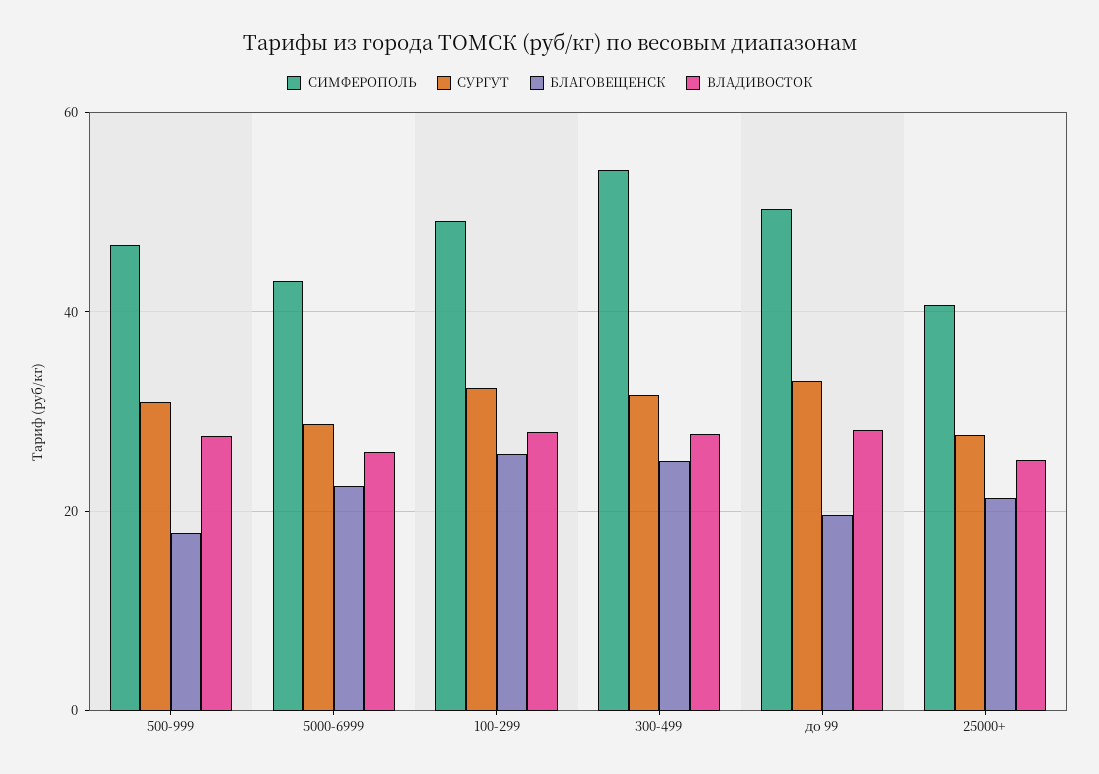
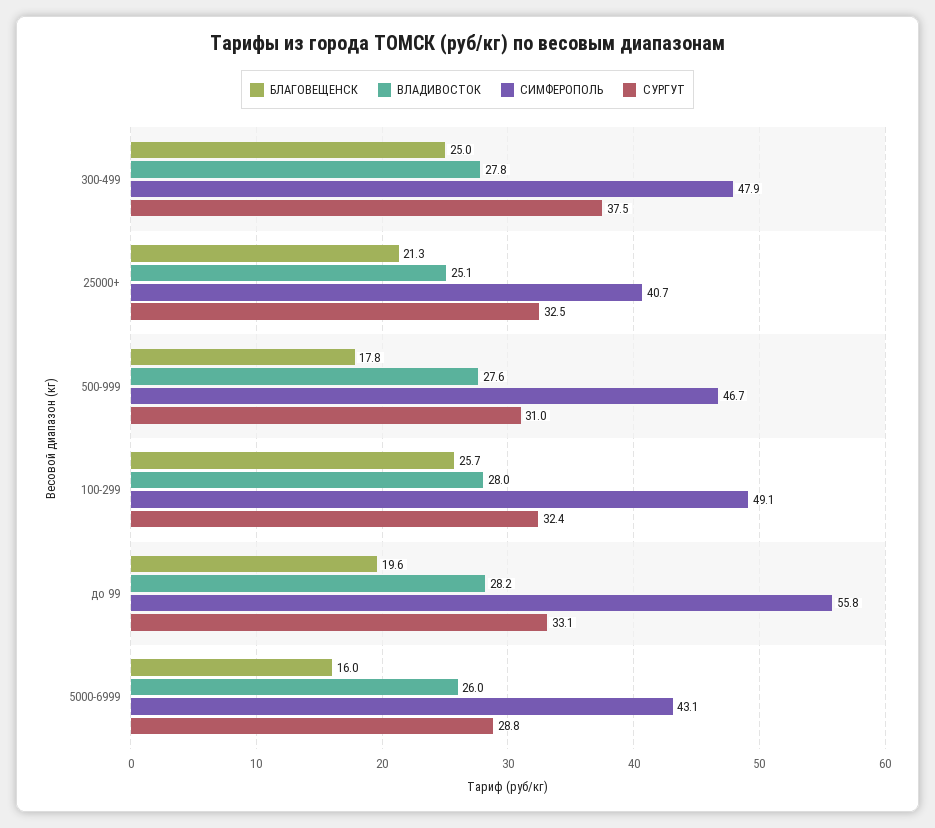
  {
    "СИМФЕРОПОЛЬ": {
      "500-999": 46.7,
      "5000-6999": 43.1,
      "100-299": 49.1,
-     "300-499": 54,
+     "300-499": 47.9,
-     "до 99": 50,
+     "до 99": 55.8,
      "25000+": 40.7
    },
    "СУРГУТ": {
      "500-999": 31,
      "5000-6999": 28.8,
      "100-299": 32.4,
-     "300-499": 32,
+     "300-499": 37.5,
      "до 99": 33.1,
-     "25000+": 28
+     "25000+": 32.5
    },
    "БЛАГОВЕЩЕНСК": {
      "500-999": 17.8,
-     "5000-6999": 22,
+     "5000-6999": 16,
      "100-299": 25.7,
      "300-499": 25,
      "до 99": 19.6,
      "25000+": 21.3
    },
    "ВЛАДИВОСТОК": {
      "500-999": 27.6,
      "5000-6999": 26,
      "100-299": 28,
      "300-499": 27.8,
      "до 99": 28.2,
      "25000+": 25.1
    }
  }

